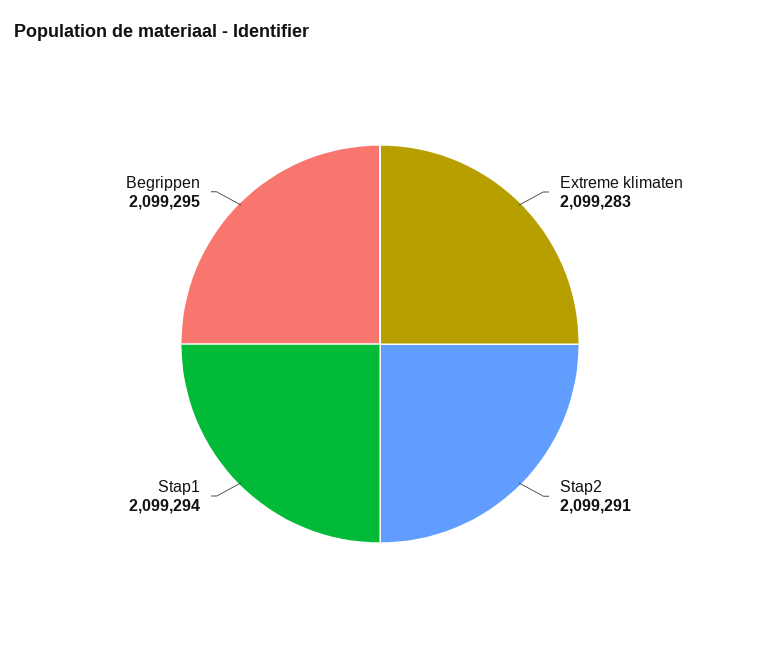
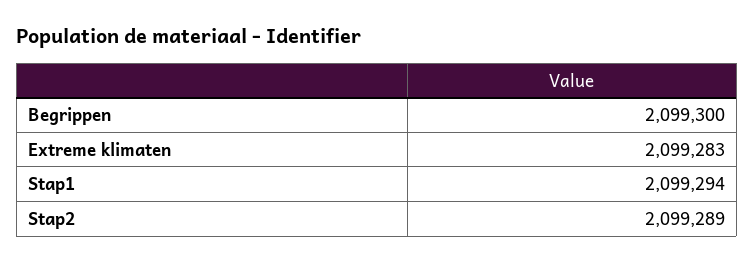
  {
    "Extreme klimaten": 2099283,
-   "Stap2": 2099291,
+   "Stap2": 2099289,
    "Stap1": 2099294,
-   "Begrippen": 2099295
+   "Begrippen": 2099300
  }

